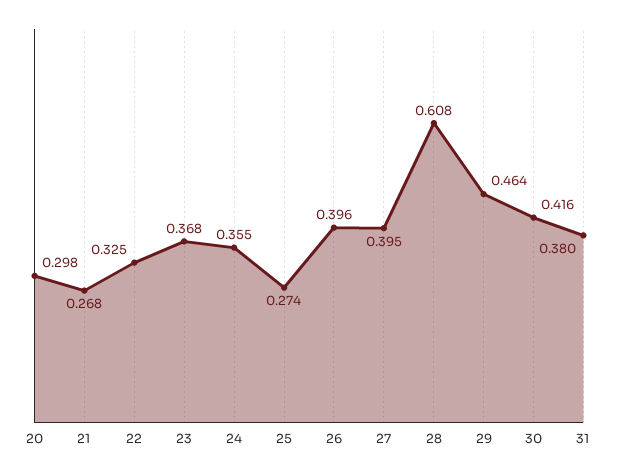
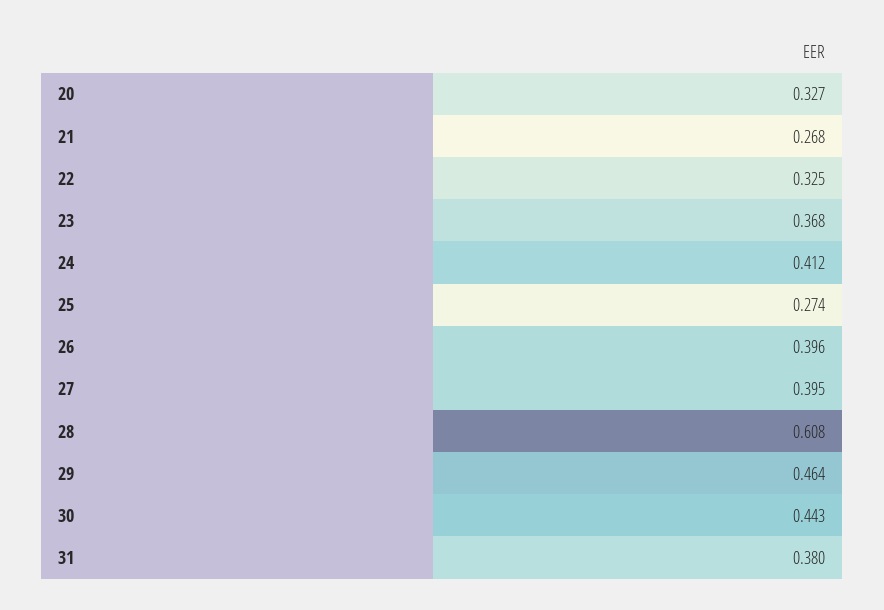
  {
-   "20": 0.298,
+   "20": 0.327,
    "21": 0.268,
    "22": 0.325,
    "23": 0.368,
-   "24": 0.355,
+   "24": 0.412,
    "25": 0.274,
    "26": 0.396,
    "27": 0.395,
    "28": 0.608,
    "29": 0.464,
-   "30": 0.416,
+   "30": 0.443,
    "31": 0.38
  }

